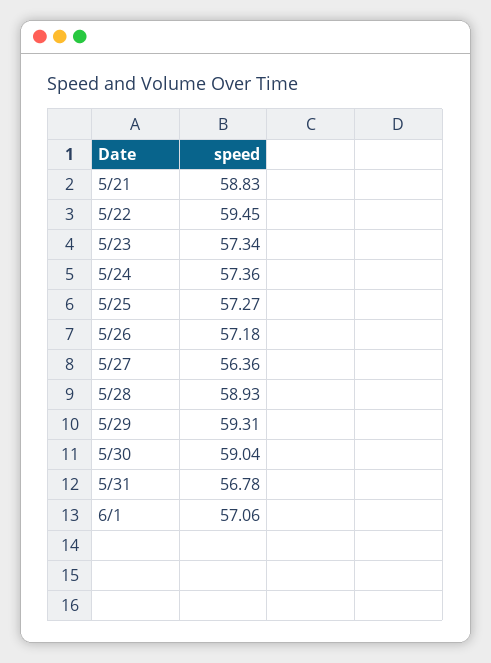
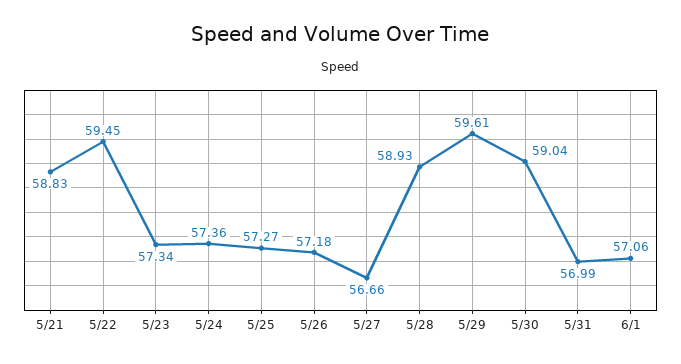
  {
    "5/21": 58.83,
    "5/22": 59.45,
    "5/23": 57.34,
    "5/24": 57.36,
    "5/25": 57.27,
    "5/26": 57.18,
-   "5/27": 56.36,
+   "5/27": 56.66,
    "5/28": 58.93,
-   "5/29": 59.31,
+   "5/29": 59.61,
    "5/30": 59.04,
-   "5/31": 56.78,
+   "5/31": 56.99,
    "6/1": 57.06
  }

